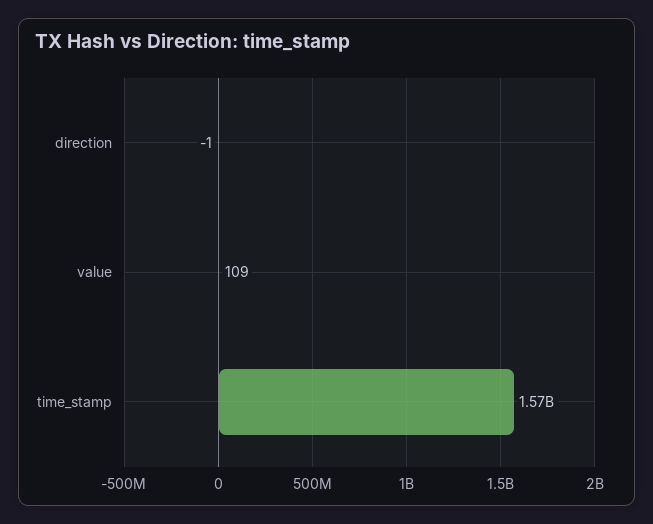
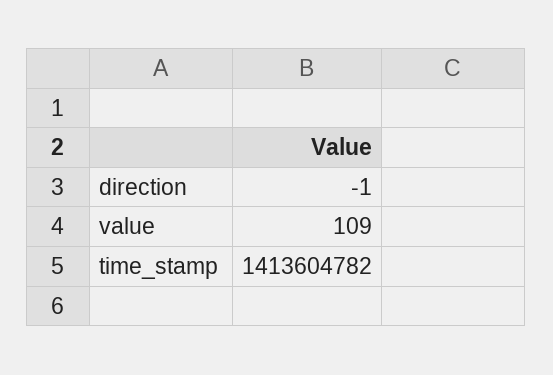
  {
    "direction": -1,
    "value": 109,
-   "time_stamp": 1570000000
+   "time_stamp": 1413604782
  }

